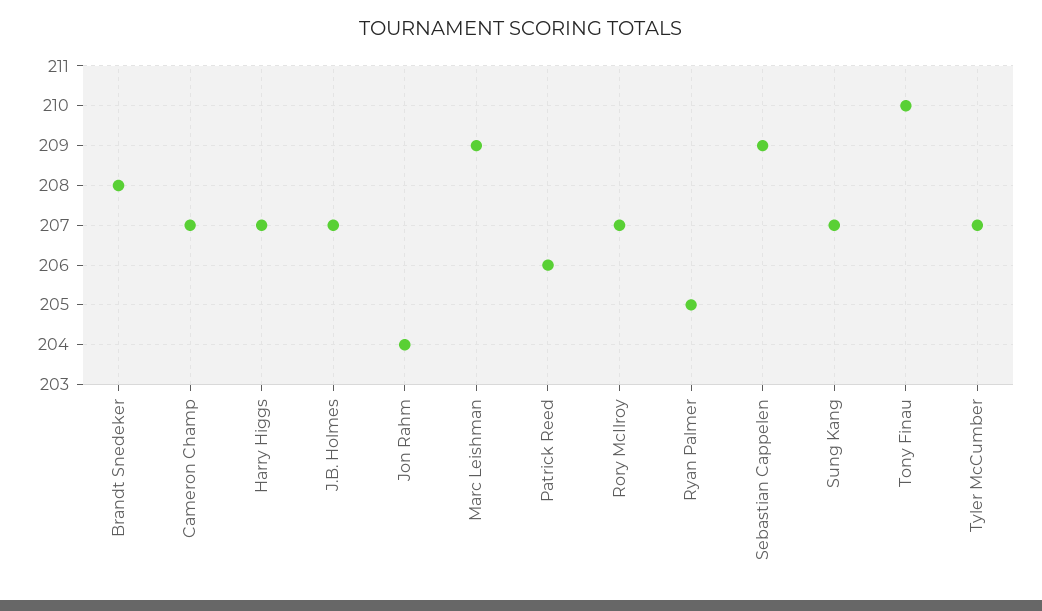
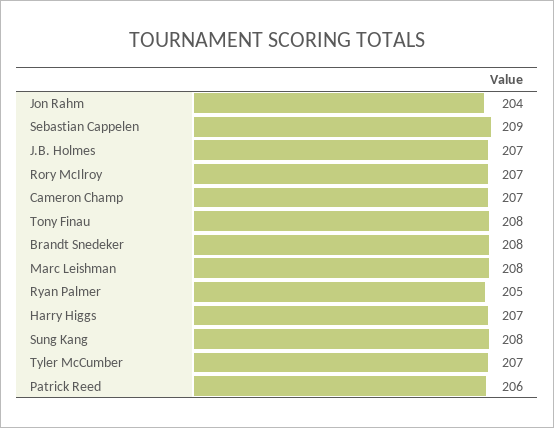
  {
    "Brandt Snedeker": 208,
    "Cameron Champ": 207,
    "Harry Higgs": 207,
    "J.B. Holmes": 207,
    "Jon Rahm": 204,
-   "Marc Leishman": 209,
+   "Marc Leishman": 208,
    "Patrick Reed": 206,
    "Rory McIlroy": 207,
    "Ryan Palmer": 205,
    "Sebastian Cappelen": 209,
-   "Sung Kang": 207,
+   "Sung Kang": 208,
-   "Tony Finau": 210,
+   "Tony Finau": 208,
    "Tyler McCumber": 207
  }

